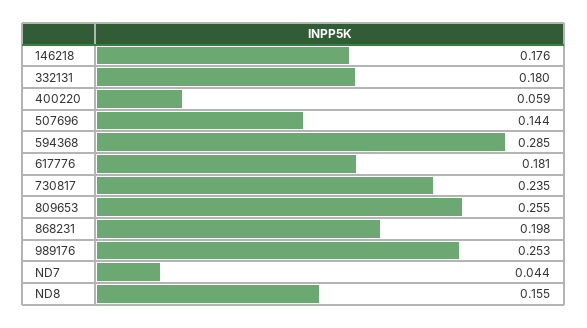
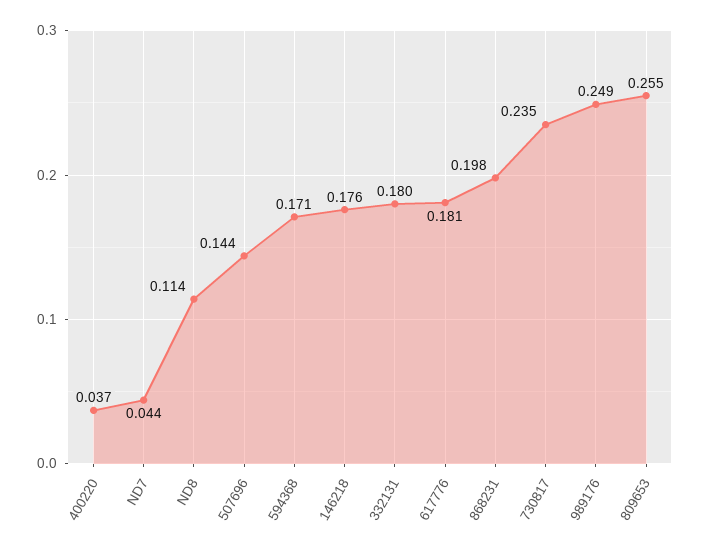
  {
    "146218": 0.176,
    "332131": 0.18,
-   "400220": 0.059,
+   "400220": 0.037,
    "507696": 0.144,
-   "594368": 0.285,
+   "594368": 0.171,
    "617776": 0.181,
    "730817": 0.235,
    "809653": 0.255,
    "868231": 0.198,
-   "989176": 0.253,
+   "989176": 0.249,
    "ND7": 0.044,
-   "ND8": 0.155
+   "ND8": 0.114
  }

